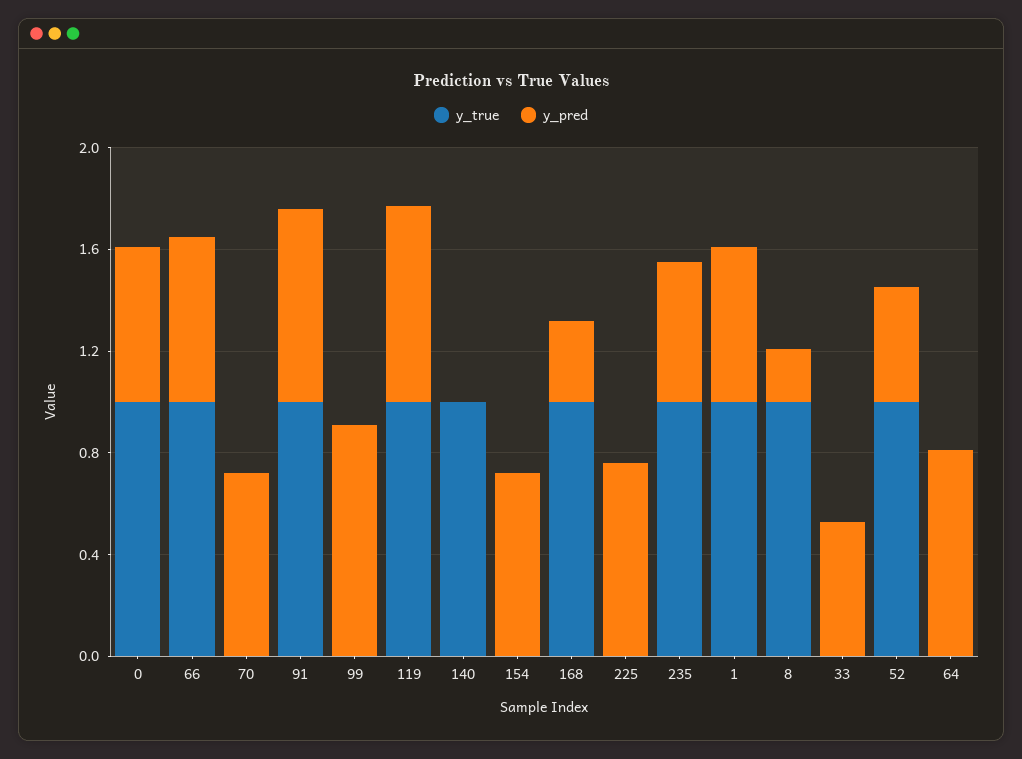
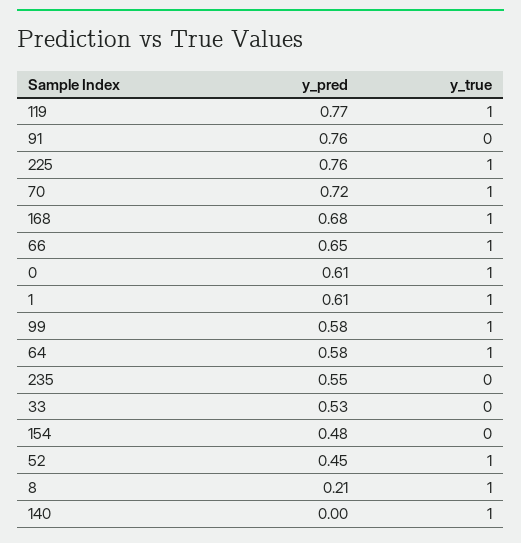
  {
    "y_true": {
      "0": 1,
      "66": 1,
-     "70": 0,
+     "70": 1,
-     "91": 1,
+     "91": 0,
-     "99": 0,
+     "99": 1,
      "119": 1,
      "140": 1,
      "154": 0,
      "168": 1,
-     "225": 0,
+     "225": 1,
-     "235": 1,
+     "235": 0,
      "1": 1,
      "8": 1,
      "33": 0,
      "52": 1,
-     "64": 0
+     "64": 1
    },
    "y_pred": {
      "0": 0.61,
      "66": 0.65,
      "70": 0.72,
      "91": 0.76,
-     "99": 0.9,
+     "99": 0.58,
      "119": 0.77,
      "140": 0,
-     "154": 0.7,
+     "154": 0.48,
-     "168": 0.3,
+     "168": 0.68,
      "225": 0.76,
      "235": 0.55,
      "1": 0.61,
      "8": 0.21,
      "33": 0.53,
      "52": 0.45,
-     "64": 0.8
+     "64": 0.58
    }
  }

